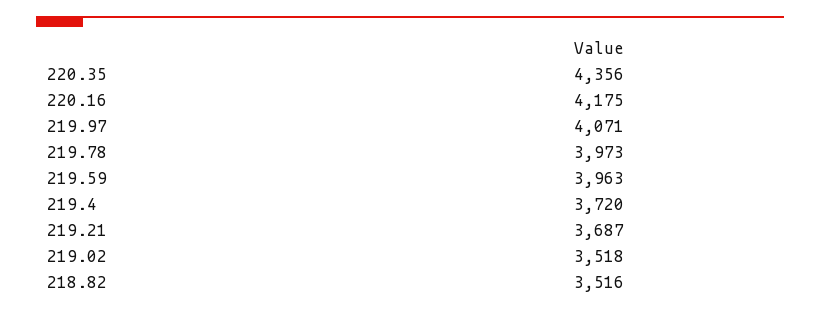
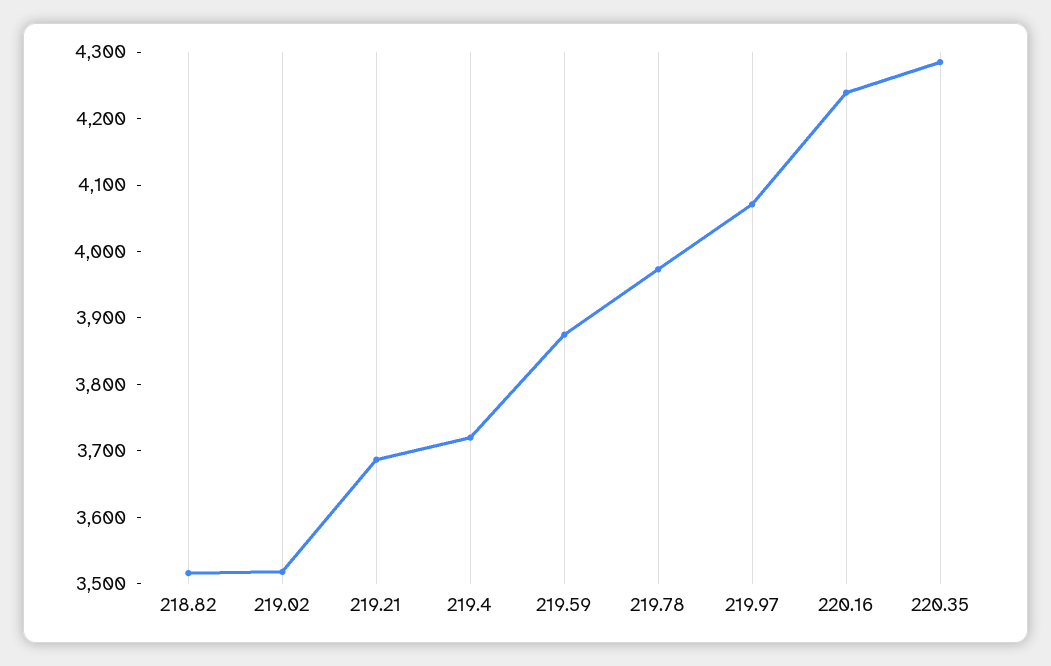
  {
-   "220.35": 4356,
+   "220.35": 4280,
-   "220.16": 4175,
+   "220.16": 4240,
    "219.97": 4071,
    "219.78": 3973,
-   "219.59": 3963,
+   "219.59": 3880,
    "219.4": 3720,
    "219.21": 3687,
    "219.02": 3518,
    "218.82": 3516
  }

